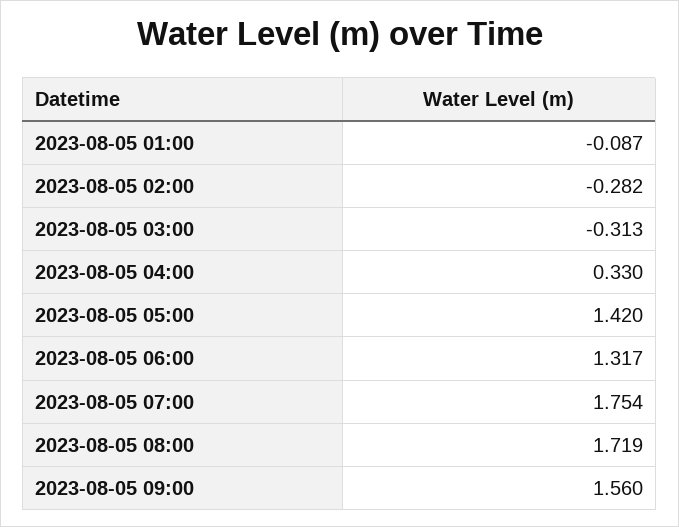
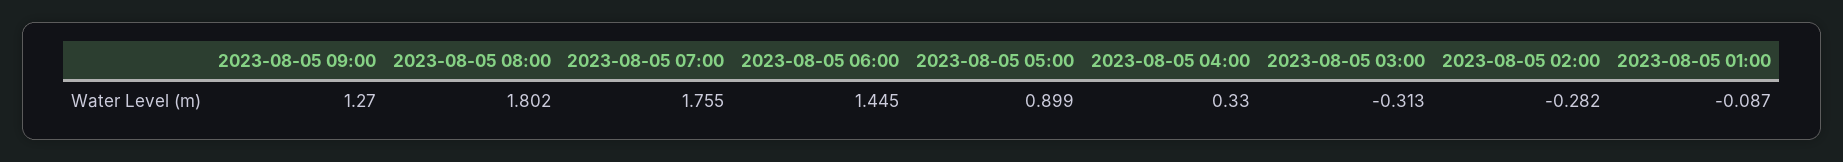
  {
    "2023-08-05 01:00": -0.087,
    "2023-08-05 02:00": -0.282,
    "2023-08-05 03:00": -0.313,
    "2023-08-05 04:00": 0.33,
-   "2023-08-05 05:00": 1.42,
+   "2023-08-05 05:00": 0.899,
-   "2023-08-05 06:00": 1.317,
+   "2023-08-05 06:00": 1.445,
-   "2023-08-05 07:00": 1.754,
+   "2023-08-05 07:00": 1.755,
-   "2023-08-05 08:00": 1.719,
+   "2023-08-05 08:00": 1.802,
-   "2023-08-05 09:00": 1.56
+   "2023-08-05 09:00": 1.27
  }

